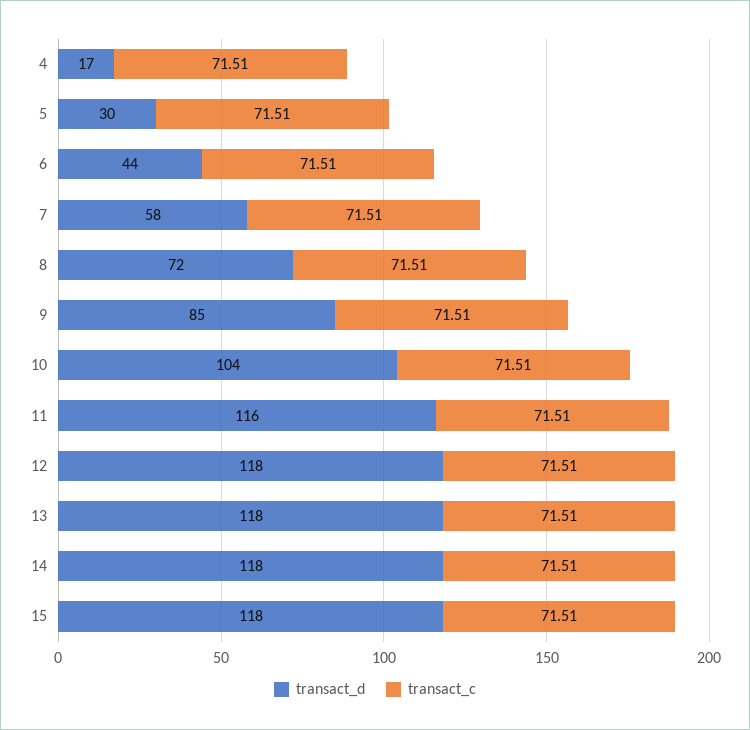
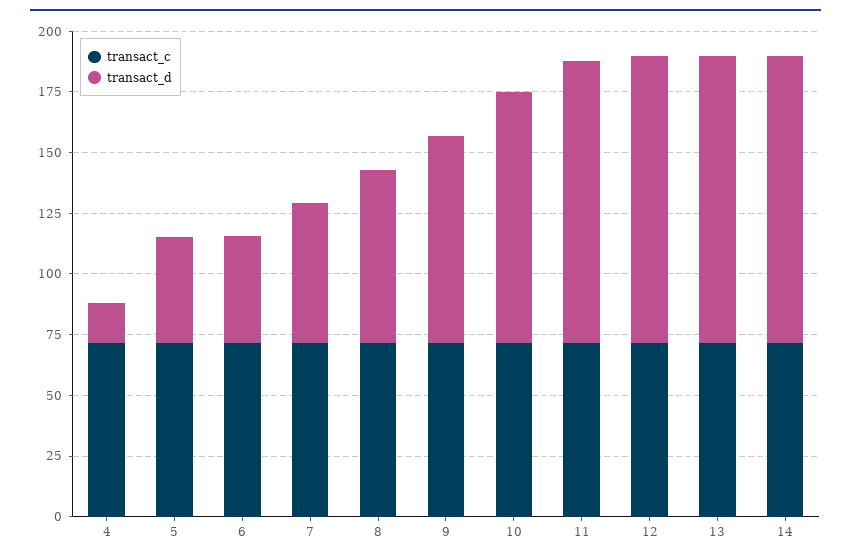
  {
    "transact_d": {
      "4": 17,
-     "5": 30,
+     "5": 45,
      "6": 44,
      "7": 58,
      "8": 72,
      "9": 85,
      "10": 104,
      "11": 116,
      "12": 118,
      "13": 118,
-     "14": 118,
+     "14": 118
-     "15": 118
    },
    "transact_c": {
      "4": 71.51,
      "5": 71.51,
      "6": 71.51,
      "7": 71.51,
      "8": 71.51,
      "9": 71.51,
      "10": 71.51,
      "11": 71.51,
      "12": 71.51,
      "13": 71.51,
-     "14": 71.51,
+     "14": 71.51
-     "15": 71.51
    }
  }

